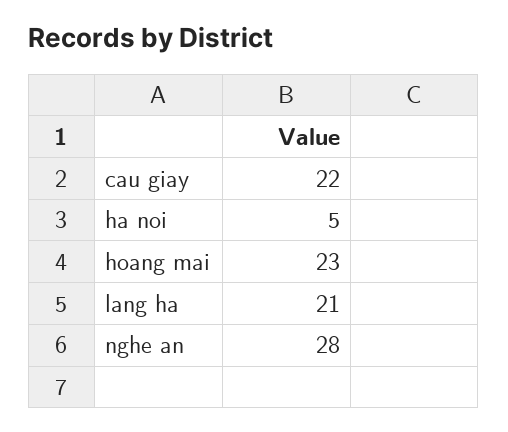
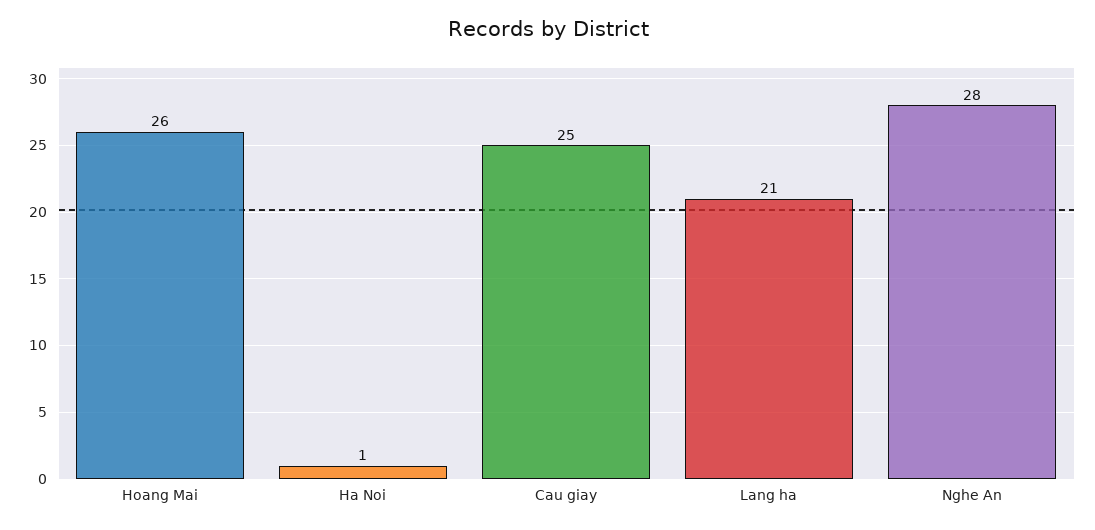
  {
-   "cau giay": 22,
+   "cau giay": 25,
-   "ha noi": 5,
+   "ha noi": 1,
-   "hoang mai": 23,
+   "hoang mai": 26,
    "lang ha": 21,
    "nghe an": 28
  }

